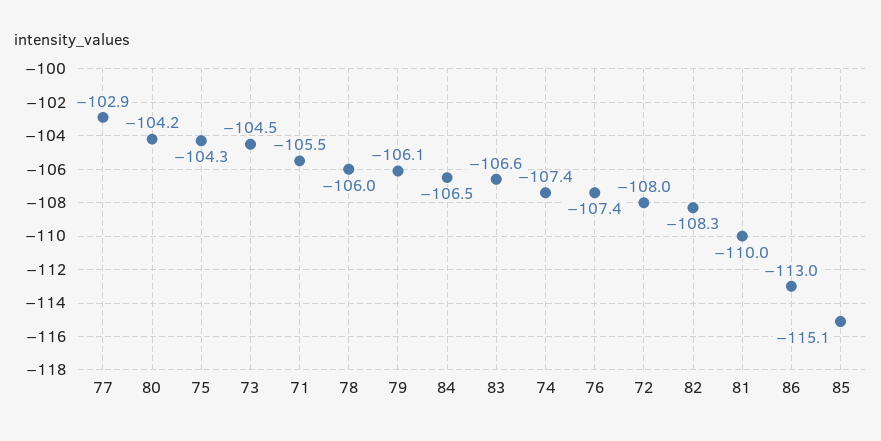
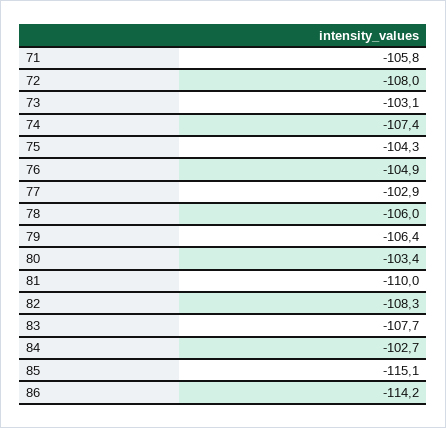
  {
    "77": -102.9,
-   "80": -104.2,
+   "80": -103.4,
    "75": -104.3,
-   "73": -104.5,
+   "73": -103.1,
-   "71": -105.5,
+   "71": -105.8,
    "78": -106,
-   "79": -106.1,
+   "79": -106.4,
-   "84": -106.5,
+   "84": -102.7,
-   "83": -106.6,
+   "83": -107.7,
    "74": -107.4,
-   "76": -107.4,
+   "76": -104.9,
    "72": -108,
    "82": -108.3,
    "81": -110,
-   "86": -113,
+   "86": -114.2,
    "85": -115.1
  }

